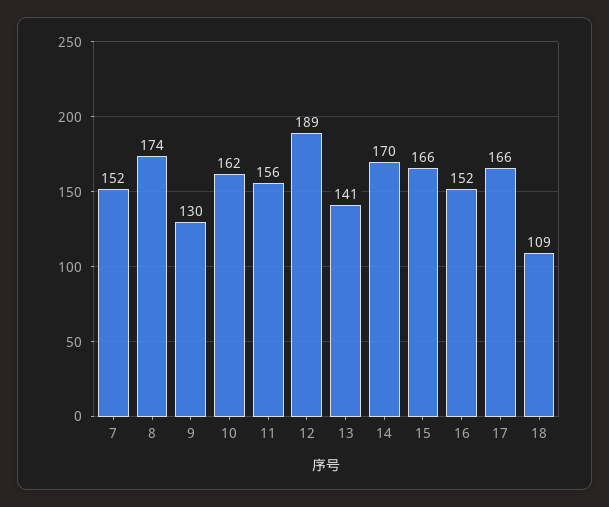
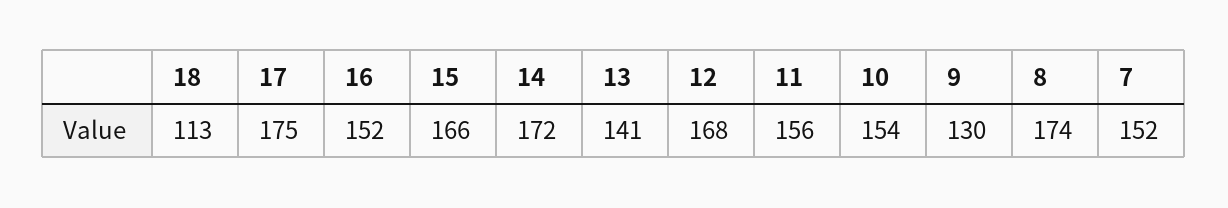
  {
    "7": 152,
    "8": 174,
    "9": 130,
-   "10": 162,
+   "10": 154,
    "11": 156,
-   "12": 189,
+   "12": 168,
    "13": 141,
-   "14": 170,
+   "14": 172,
    "15": 166,
    "16": 152,
-   "17": 166,
+   "17": 175,
-   "18": 109
+   "18": 113
  }

